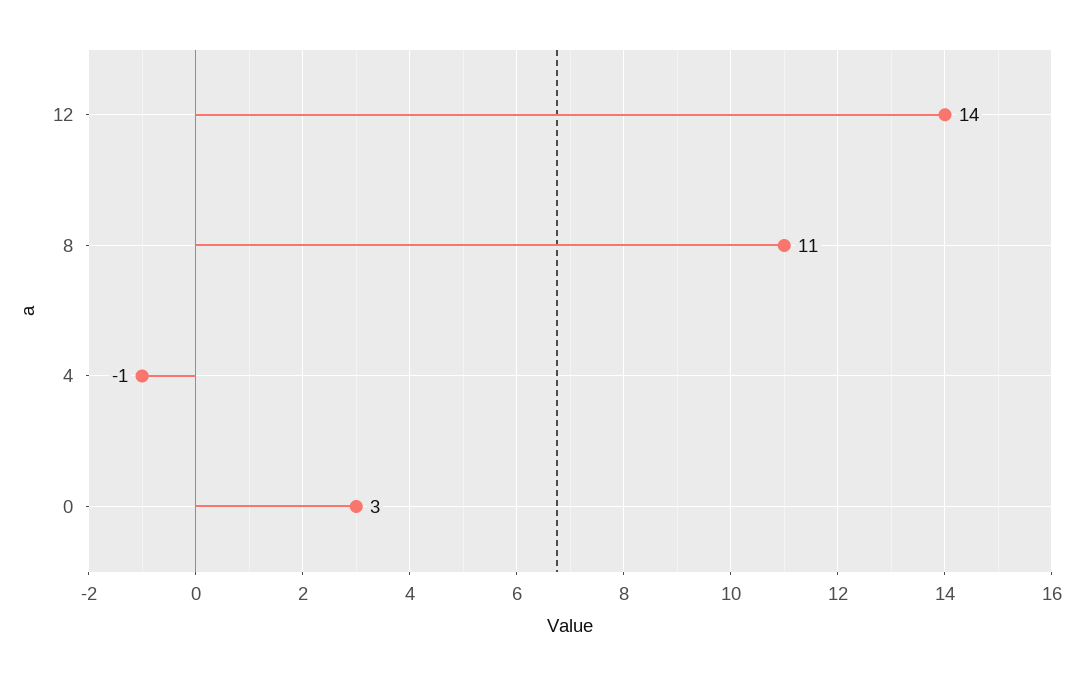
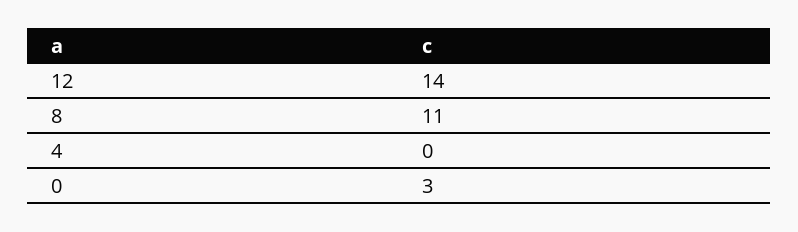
  {
    "12": 14,
    "8": 11,
-   "4": -1,
+   "4": 0,
    "0": 3
  }

